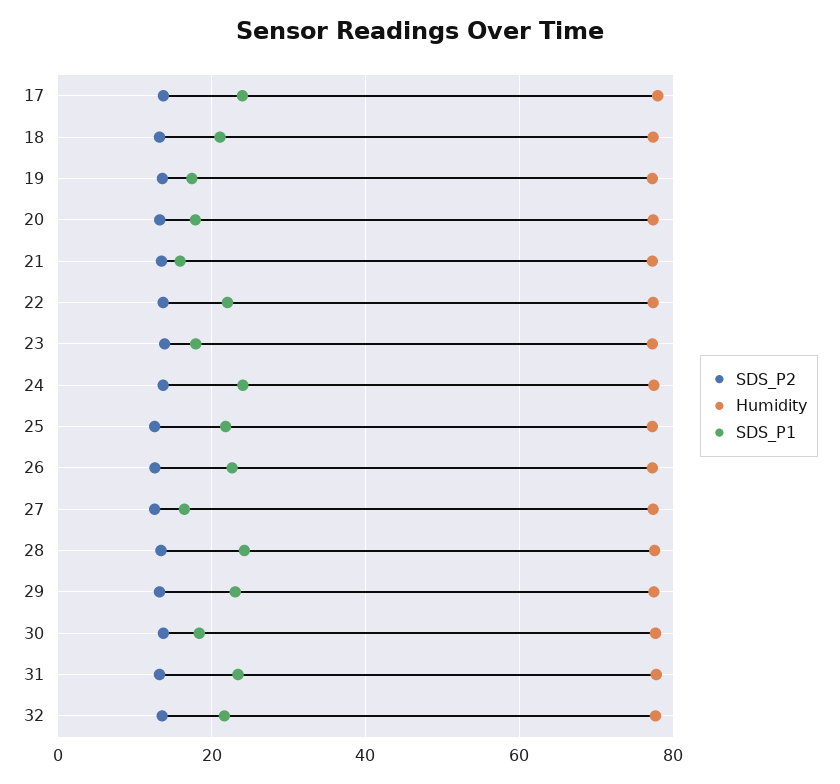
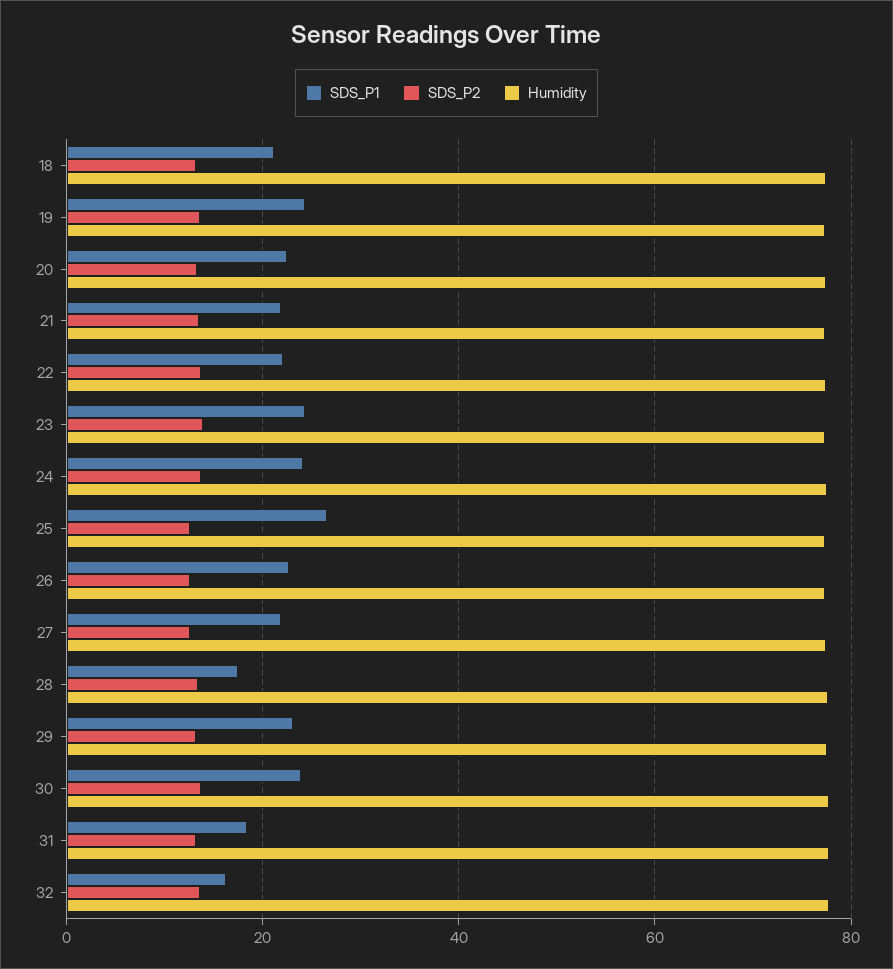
  {
    "SDS_P2": {
-     "17": 14,
      "18": 14,
      "19": 14,
      "20": 14,
      "21": 14,
      "22": 14,
      "23": 14,
      "24": 14,
      "25": 12,
      "26": 12,
      "27": 12,
      "28": 14,
      "29": 14,
      "30": 14,
      "31": 14,
      "32": 14
    },
    "Humidity": {
-     "17": 78,
      "18": 78,
      "19": 78,
      "20": 78,
      "21": 78,
      "22": 78,
      "23": 78,
      "24": 78,
      "25": 78,
      "26": 78,
      "27": 78,
      "28": 78,
      "29": 78,
      "30": 78,
      "31": 78,
      "32": 78
    },
    "SDS_P1": {
-     "17": 24,
      "18": 22,
-     "19": 18,
+     "19": 24,
-     "20": 18,
+     "20": 22,
-     "21": 16,
+     "21": 22,
      "22": 22,
-     "23": 18,
+     "23": 24,
      "24": 24,
-     "25": 22,
+     "25": 26,
      "26": 22,
-     "27": 16,
+     "27": 22,
-     "28": 24,
+     "28": 18,
      "29": 24,
-     "30": 18,
+     "30": 24,
-     "31": 24,
+     "31": 18,
-     "32": 22
+     "32": 16
    }
  }

